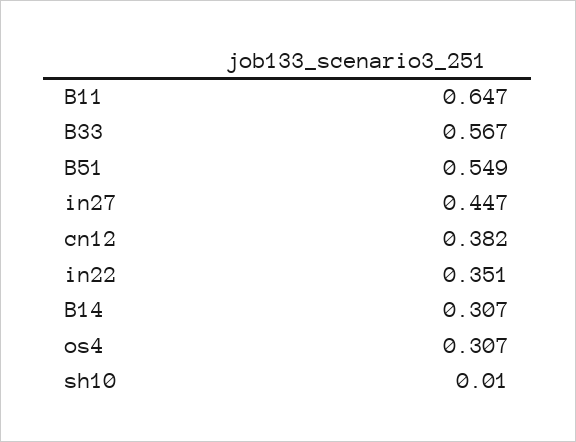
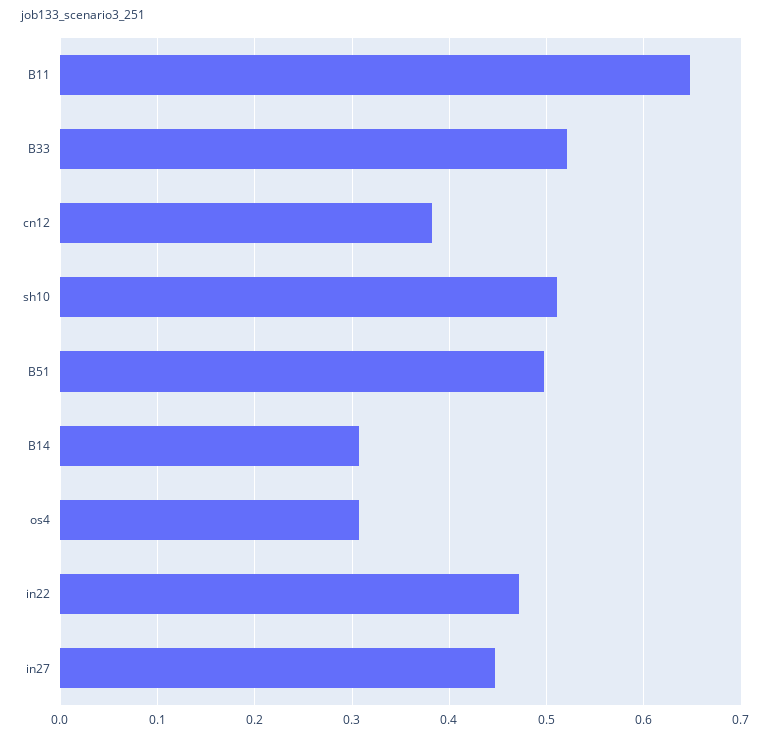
  {
    "B11": 0.647,
-   "B33": 0.567,
+   "B33": 0.52,
-   "B51": 0.549,
+   "B51": 0.5,
    "in27": 0.447,
    "cn12": 0.382,
-   "in22": 0.351,
+   "in22": 0.47,
    "B14": 0.307,
    "os4": 0.307,
-   "sh10": 0.01
+   "sh10": 0.51
  }

